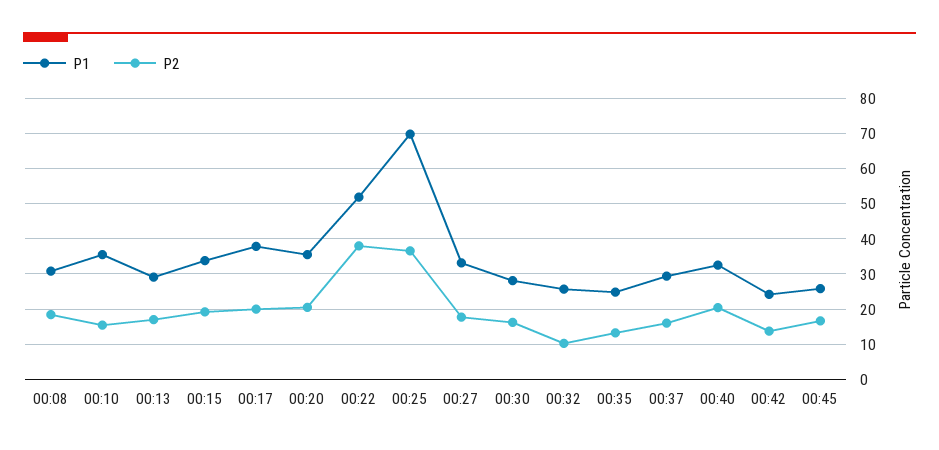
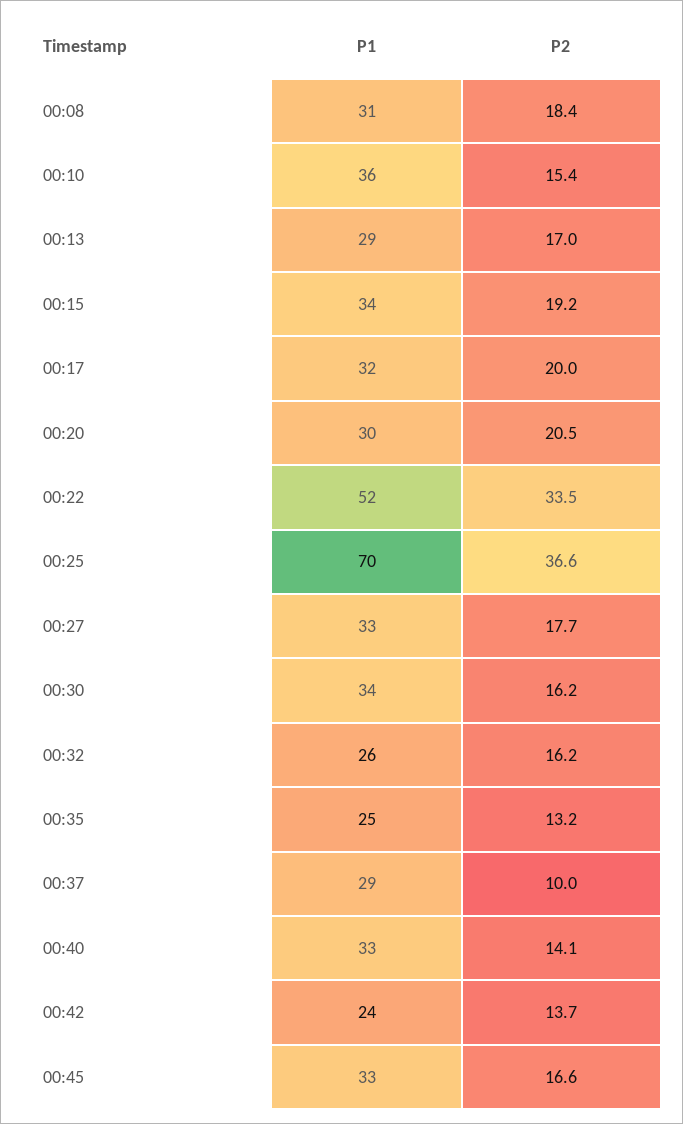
  {
    "P1": {
      "00:08": 31,
      "00:10": 36,
      "00:13": 29,
      "00:15": 34,
-     "00:17": 38,
+     "00:17": 32,
-     "00:20": 36,
+     "00:20": 30,
      "00:22": 52,
      "00:25": 70,
      "00:27": 33,
-     "00:30": 28,
+     "00:30": 34,
      "00:32": 26,
      "00:35": 25,
      "00:37": 29,
      "00:40": 33,
      "00:42": 24,
-     "00:45": 26
+     "00:45": 33
    },
    "P2": {
      "00:08": 18.4,
      "00:10": 15.4,
      "00:13": 17,
      "00:15": 19.2,
      "00:17": 20,
      "00:20": 20.5,
-     "00:22": 38,
+     "00:22": 33.5,
      "00:25": 36.6,
      "00:27": 17.7,
      "00:30": 16.2,
-     "00:32": 10,
+     "00:32": 16.2,
      "00:35": 13.2,
-     "00:37": 16,
+     "00:37": 10,
-     "00:40": 20,
+     "00:40": 14.1,
      "00:42": 13.7,
      "00:45": 16.6
    }
  }

